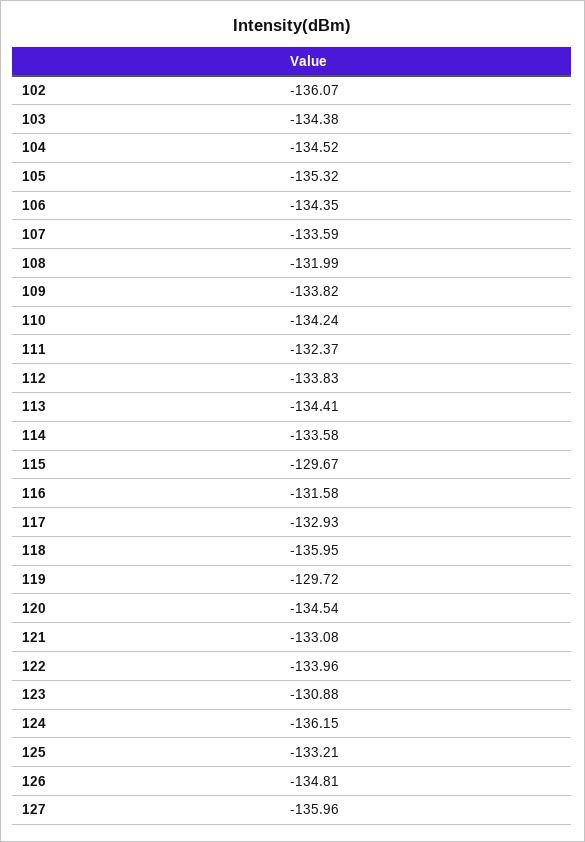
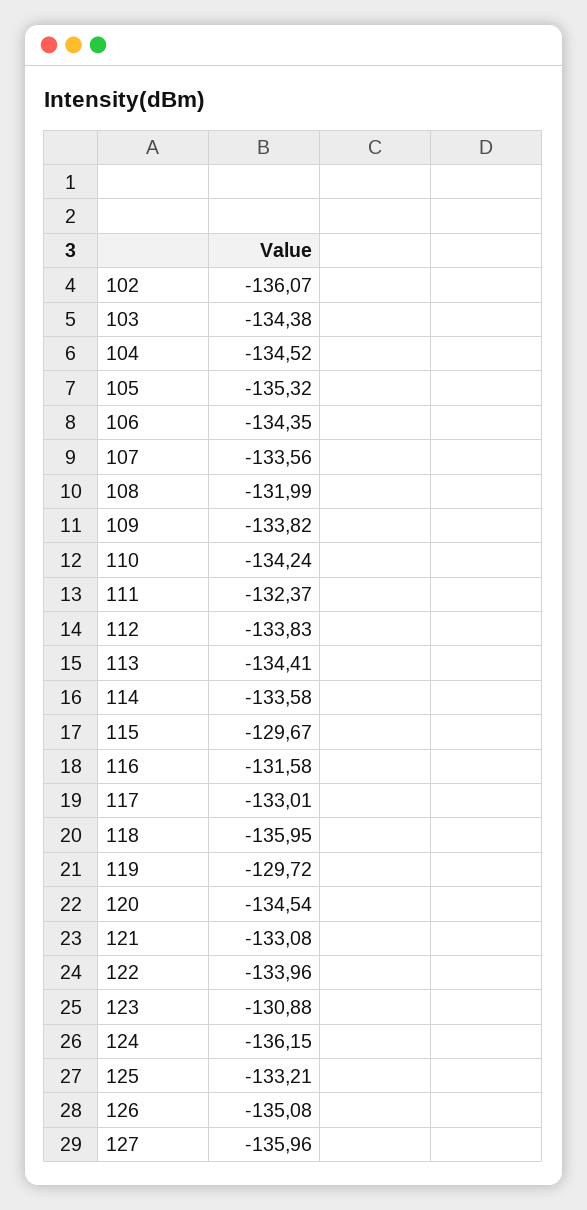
  {
    "102": -136.07,
    "103": -134.38,
    "104": -134.52,
    "105": -135.32,
    "106": -134.35,
-   "107": -133.59,
+   "107": -133.56,
    "108": -131.99,
    "109": -133.82,
    "110": -134.24,
    "111": -132.37,
    "112": -133.83,
    "113": -134.41,
    "114": -133.58,
    "115": -129.67,
    "116": -131.58,
-   "117": -132.93,
+   "117": -133.01,
    "118": -135.95,
    "119": -129.72,
    "120": -134.54,
    "121": -133.08,
    "122": -133.96,
    "123": -130.88,
    "124": -136.15,
    "125": -133.21,
-   "126": -134.81,
+   "126": -135.08,
    "127": -135.96
  }

